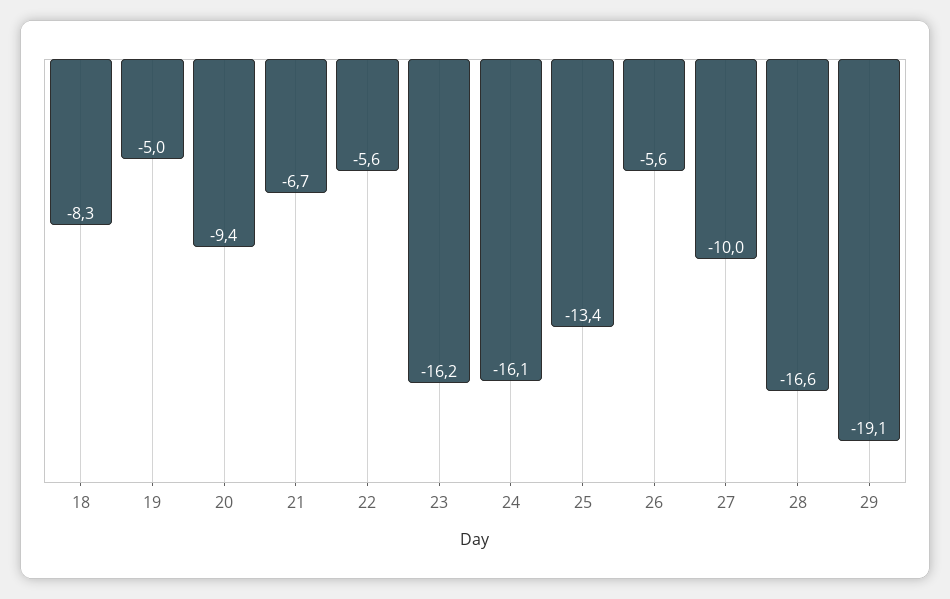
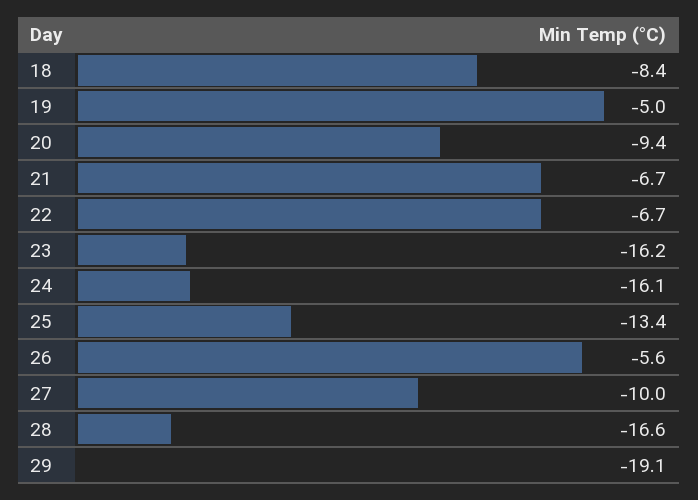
  {
-   "18": -8.3,
+   "18": -8.4,
    "19": -5,
    "20": -9.4,
    "21": -6.7,
-   "22": -5.6,
+   "22": -6.7,
    "23": -16.2,
    "24": -16.1,
    "25": -13.4,
    "26": -5.6,
    "27": -10,
    "28": -16.6,
    "29": -19.1
  }

